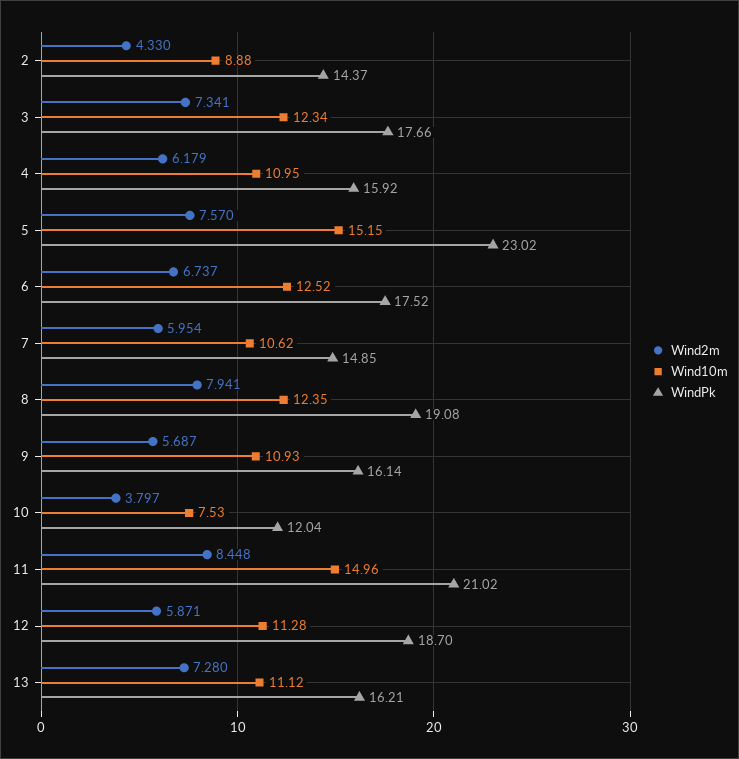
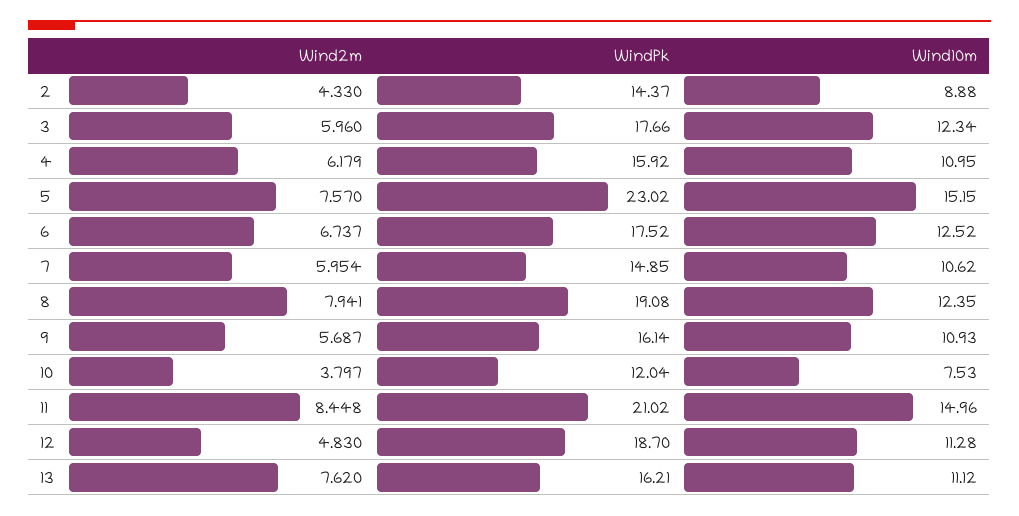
  {
    "Wind2m": {
      "2": 4.33,
-     "3": 7.341,
+     "3": 5.96,
      "4": 6.179,
      "5": 7.57,
      "6": 6.737,
      "7": 5.954,
      "8": 7.941,
      "9": 5.687,
      "10": 3.797,
      "11": 8.448,
-     "12": 5.871,
+     "12": 4.83,
-     "13": 7.28
+     "13": 7.62
    },
    "Wind10m": {
      "2": 8.88,
      "3": 12.34,
      "4": 10.95,
      "5": 15.15,
      "6": 12.52,
      "7": 10.62,
      "8": 12.35,
      "9": 10.93,
      "10": 7.53,
      "11": 14.96,
      "12": 11.28,
      "13": 11.12
    },
    "WindPk": {
      "2": 14.37,
      "3": 17.66,
      "4": 15.92,
      "5": 23.02,
      "6": 17.52,
      "7": 14.85,
      "8": 19.08,
      "9": 16.14,
      "10": 12.04,
      "11": 21.02,
      "12": 18.7,
      "13": 16.21
    }
  }

